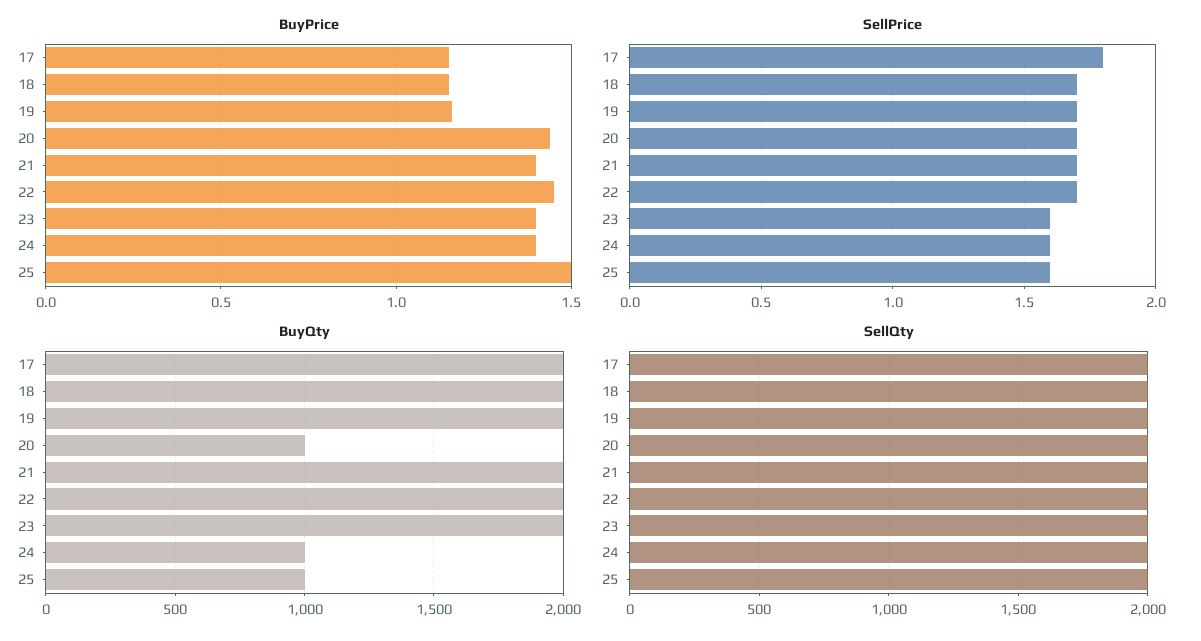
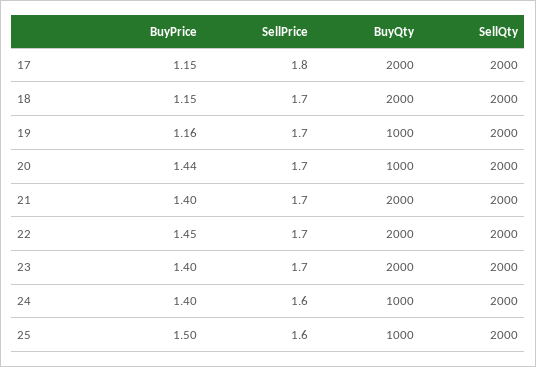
  {
    "BuyPrice": {
      "17": 1.15,
      "18": 1.15,
      "19": 1.16,
      "20": 1.44,
      "21": 1.4,
      "22": 1.45,
      "23": 1.4,
      "24": 1.4,
      "25": 1.5
    },
    "SellPrice": {
      "17": 1.8,
      "18": 1.7,
      "19": 1.7,
      "20": 1.7,
      "21": 1.7,
      "22": 1.7,
-     "23": 1.6,
+     "23": 1.7,
      "24": 1.6,
      "25": 1.6
    },
    "BuyQty": {
      "17": 2000,
      "18": 2000,
-     "19": 2000,
+     "19": 1000,
      "20": 1000,
      "21": 2000,
      "22": 2000,
      "23": 2000,
      "24": 1000,
      "25": 1000
    },
    "SellQty": {
      "17": 2000,
      "18": 2000,
      "19": 2000,
      "20": 2000,
      "21": 2000,
      "22": 2000,
      "23": 2000,
      "24": 2000,
      "25": 2000
    }
  }

